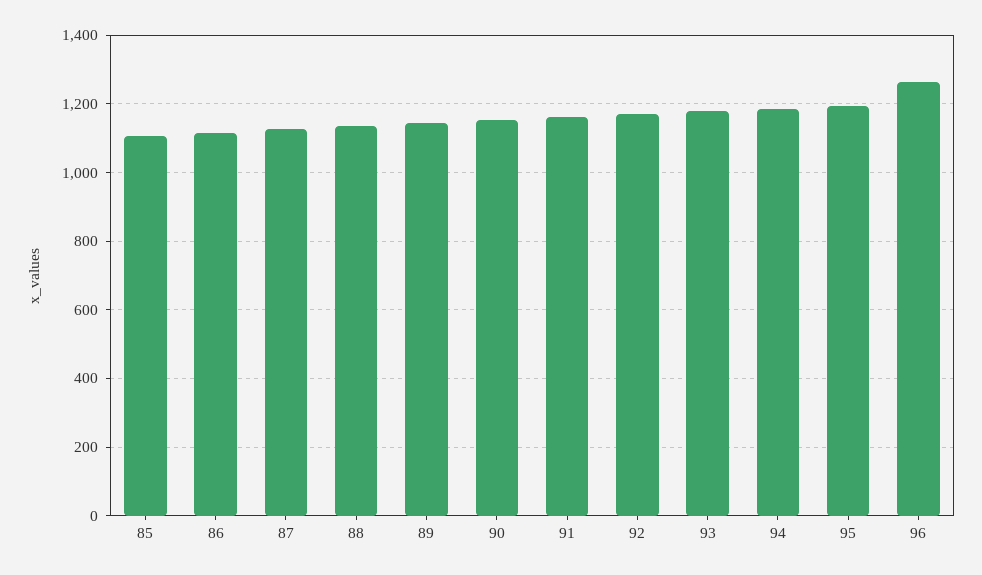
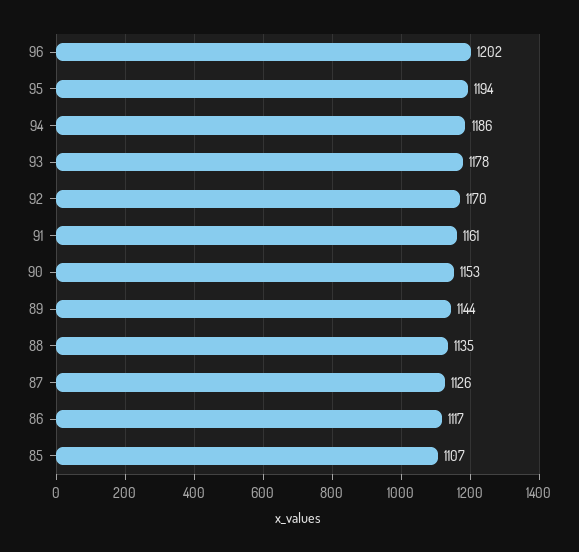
  {
    "85": 1107,
    "86": 1117,
    "87": 1126,
    "88": 1135,
    "89": 1144,
    "90": 1153,
    "91": 1161,
    "92": 1170,
    "93": 1178,
    "94": 1186,
    "95": 1194,
-   "96": 1260
+   "96": 1202
  }

